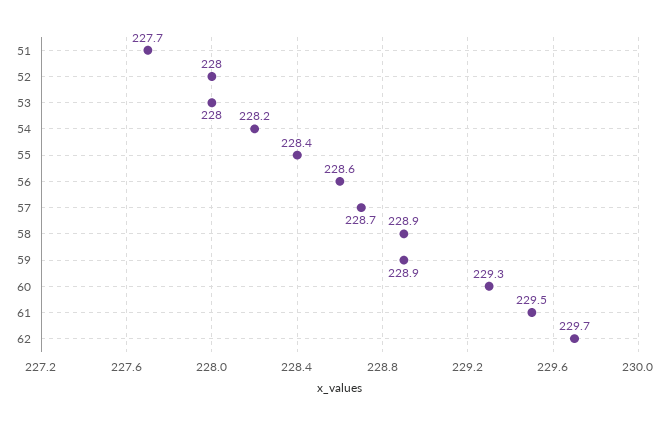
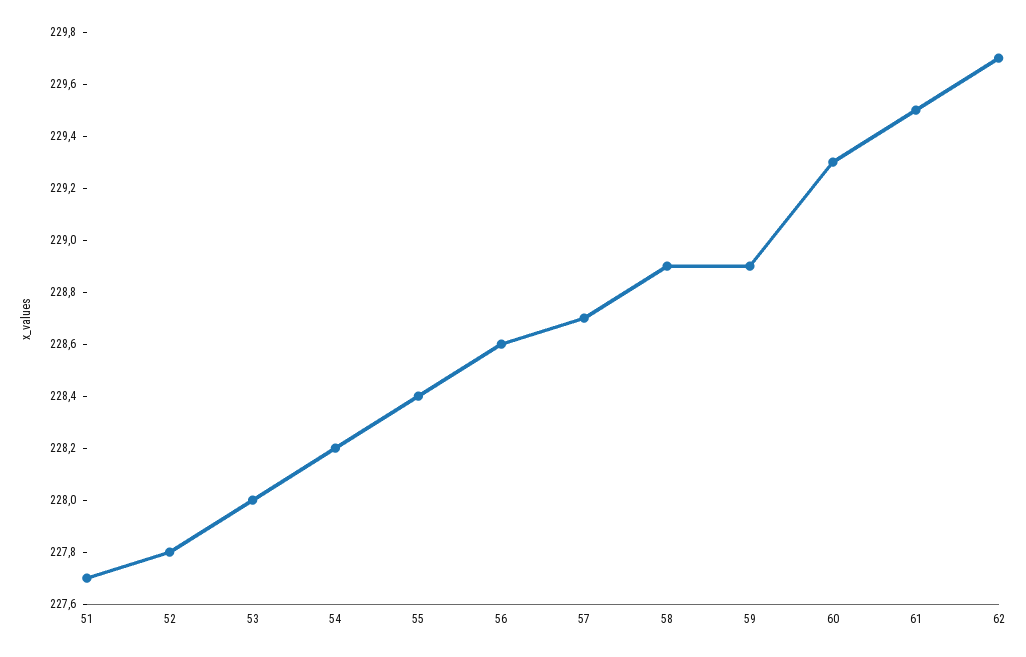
  {
    "51": 227.7,
-   "52": 228,
+   "52": 227.8,
    "53": 228,
    "54": 228.2,
    "55": 228.4,
    "56": 228.6,
    "57": 228.7,
    "58": 228.9,
    "59": 228.9,
    "60": 229.3,
    "61": 229.5,
    "62": 229.7
  }

